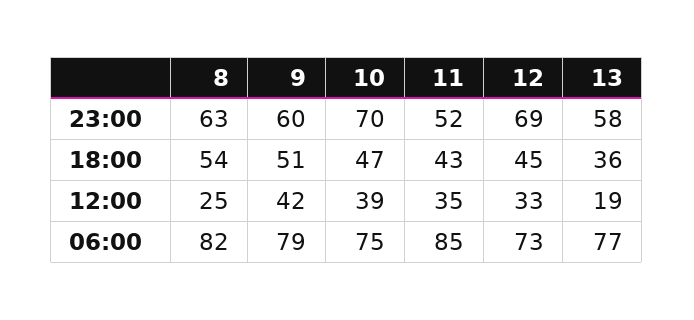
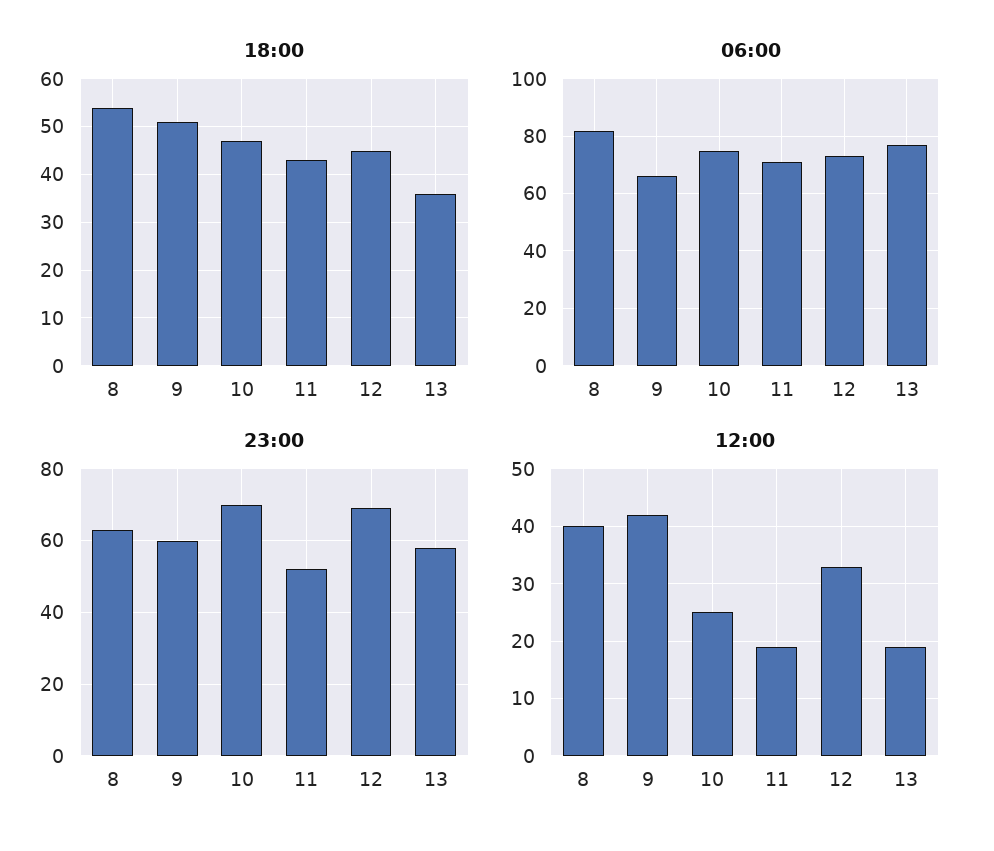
  {
    "23:00": {
      "8": 63,
      "9": 60,
      "10": 70,
      "11": 52,
      "12": 69,
      "13": 58
    },
    "18:00": {
      "8": 54,
      "9": 51,
      "10": 47,
      "11": 43,
      "12": 45,
      "13": 36
    },
    "12:00": {
-     "8": 25,
+     "8": 40,
      "9": 42,
-     "10": 39,
+     "10": 25,
-     "11": 35,
+     "11": 20,
      "12": 33,
      "13": 19
    },
    "06:00": {
      "8": 82,
-     "9": 79,
+     "9": 65,
      "10": 75,
-     "11": 85,
+     "11": 70,
      "12": 73,
      "13": 77
    }
  }

